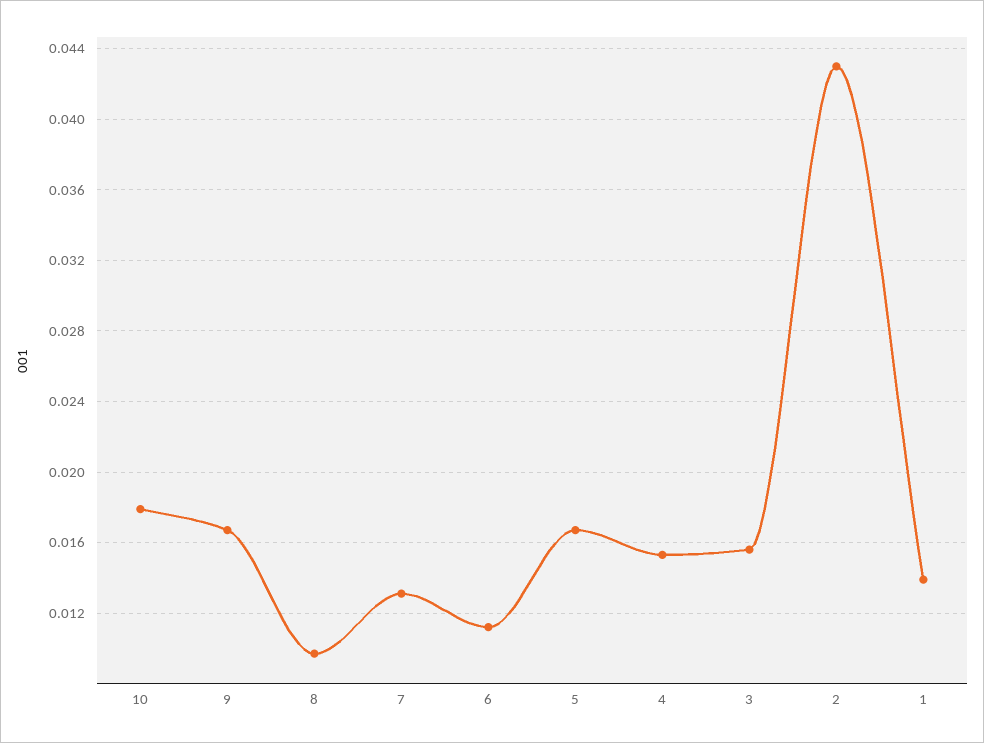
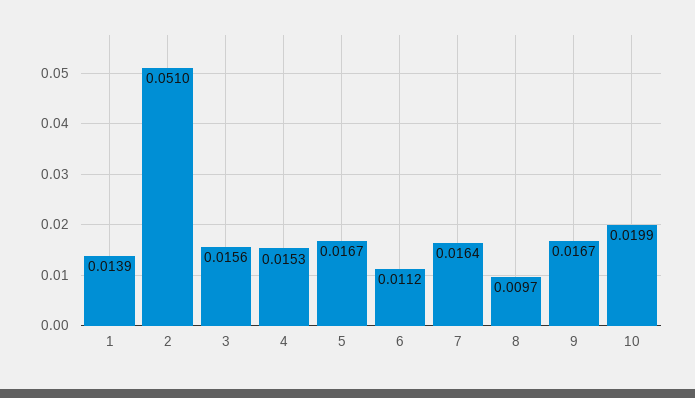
  {
-   "10": 0.018,
+   "10": 0.0199,
    "9": 0.0167,
    "8": 0.0097,
-   "7": 0.013,
+   "7": 0.0164,
    "6": 0.0112,
    "5": 0.0167,
    "4": 0.0153,
    "3": 0.0156,
-   "2": 0.043,
+   "2": 0.051,
    "1": 0.0139
  }

